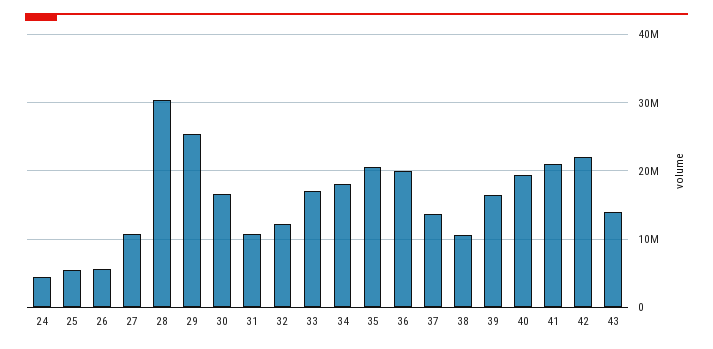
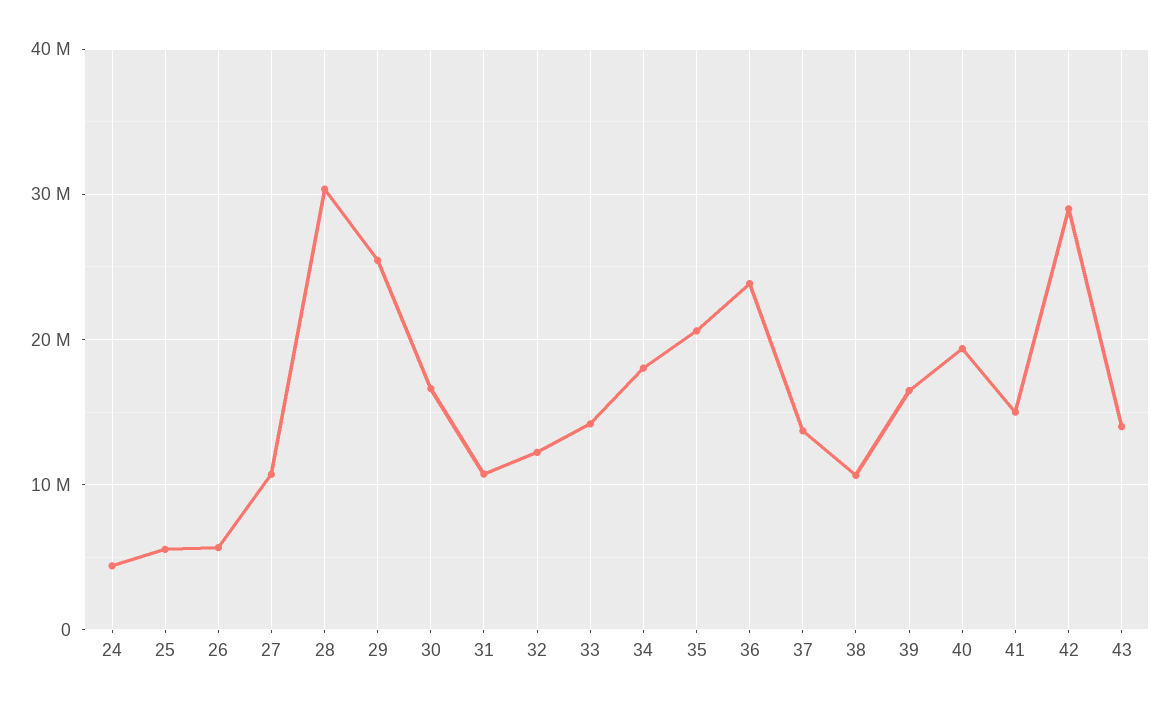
  {
    "24": 4000000,
    "25": 6000000,
    "26": 6000000,
    "27": 11000000,
    "28": 30000000,
    "29": 25000000,
    "30": 17000000,
    "31": 11000000,
    "32": 12000000,
-   "33": 17000000,
+   "33": 14000000,
    "34": 18000000,
    "35": 21000000,
-   "36": 20000000,
+   "36": 24000000,
    "37": 14000000,
    "38": 11000000,
    "39": 16000000,
    "40": 19000000,
-   "41": 21000000,
+   "41": 15000000,
-   "42": 22000000,
+   "42": 29000000,
    "43": 14000000
  }

